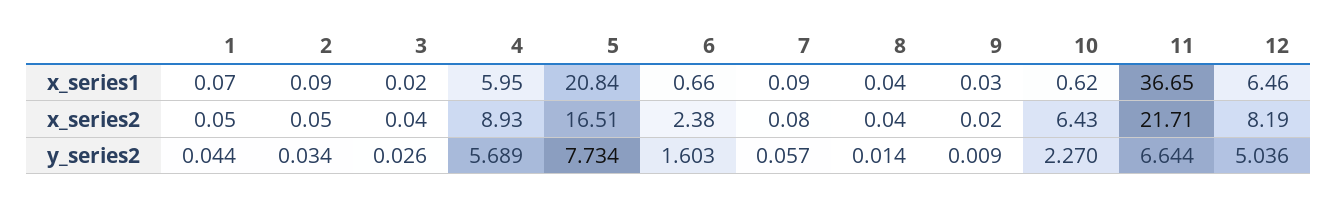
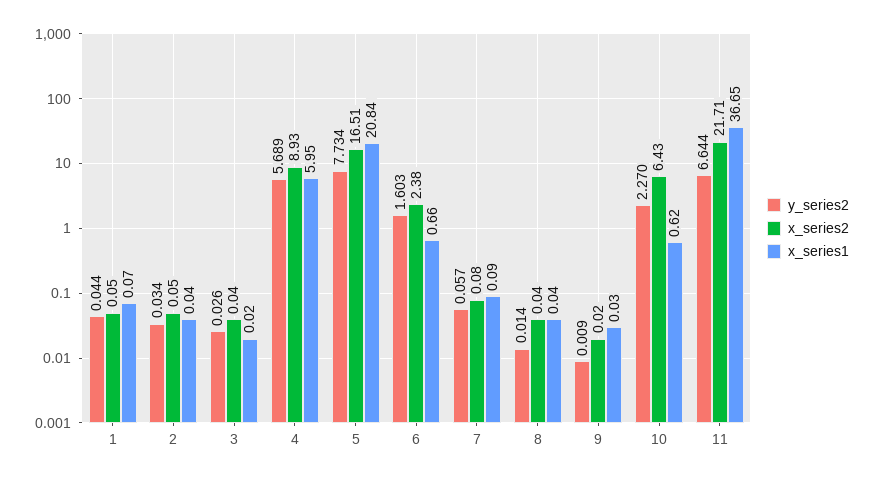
  {
    "x_series1": {
      "1": 0.07,
-     "2": 0.09,
+     "2": 0.04,
      "3": 0.02,
      "4": 5.95,
      "5": 20.84,
      "6": 0.66,
      "7": 0.09,
      "8": 0.04,
      "9": 0.03,
      "10": 0.62,
-     "11": 36.65,
+     "11": 36.65
-     "12": 6.46
    },
    "x_series2": {
      "1": 0.05,
      "2": 0.05,
      "3": 0.04,
      "4": 8.93,
      "5": 16.51,
      "6": 2.38,
      "7": 0.08,
      "8": 0.04,
      "9": 0.02,
      "10": 6.43,
-     "11": 21.71,
+     "11": 21.71
-     "12": 8.19
    },
    "y_series2": {
      "1": 0.044,
      "2": 0.034,
      "3": 0.026,
      "4": 5.689,
      "5": 7.734,
      "6": 1.603,
      "7": 0.057,
      "8": 0.014,
      "9": 0.009,
      "10": 2.27,
-     "11": 6.644,
+     "11": 6.644
-     "12": 5.036
    }
  }

